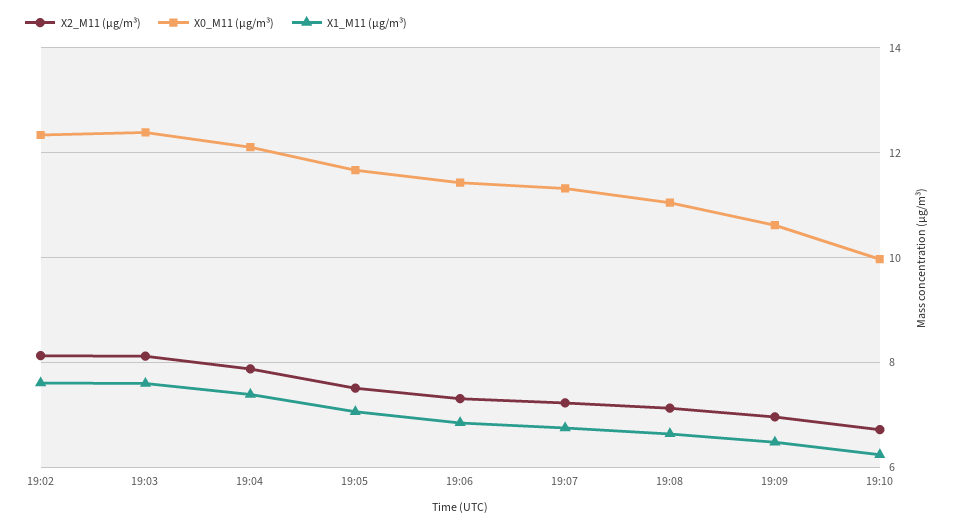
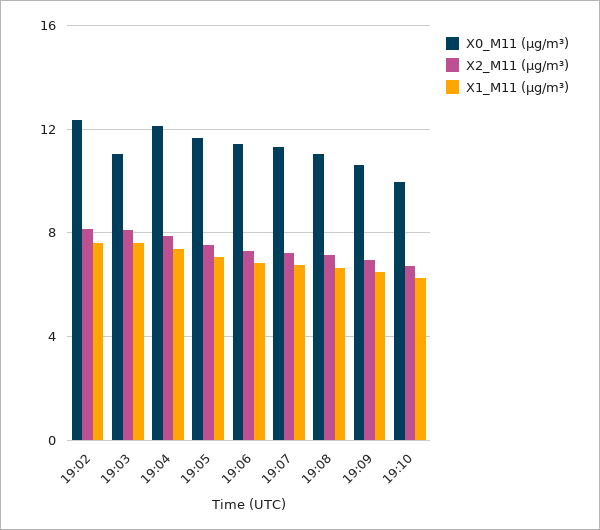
  {
    "X2_M11 (μg/m³)": {
      "19:02": 8.2,
      "19:03": 8.2,
      "19:04": 7.8,
      "19:05": 7.6,
      "19:06": 7.4,
      "19:07": 7.2,
      "19:08": 7.2,
      "19:09": 7,
      "19:10": 6.8
    },
    "X0_M11 (μg/m³)": {
      "19:02": 12.4,
-     "19:03": 12.4,
+     "19:03": 11,
      "19:04": 12.2,
      "19:05": 11.6,
      "19:06": 11.4,
      "19:07": 11.4,
      "19:08": 11,
      "19:09": 10.6,
      "19:10": 10
    },
    "X1_M11 (μg/m³)": {
      "19:02": 7.6,
      "19:03": 7.6,
      "19:04": 7.4,
      "19:05": 7,
      "19:06": 6.8,
      "19:07": 6.8,
      "19:08": 6.6,
      "19:09": 6.4,
      "19:10": 6.2
    }
  }

